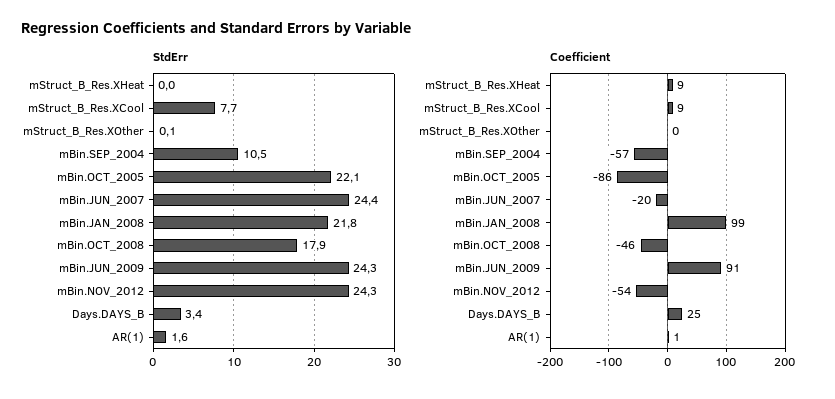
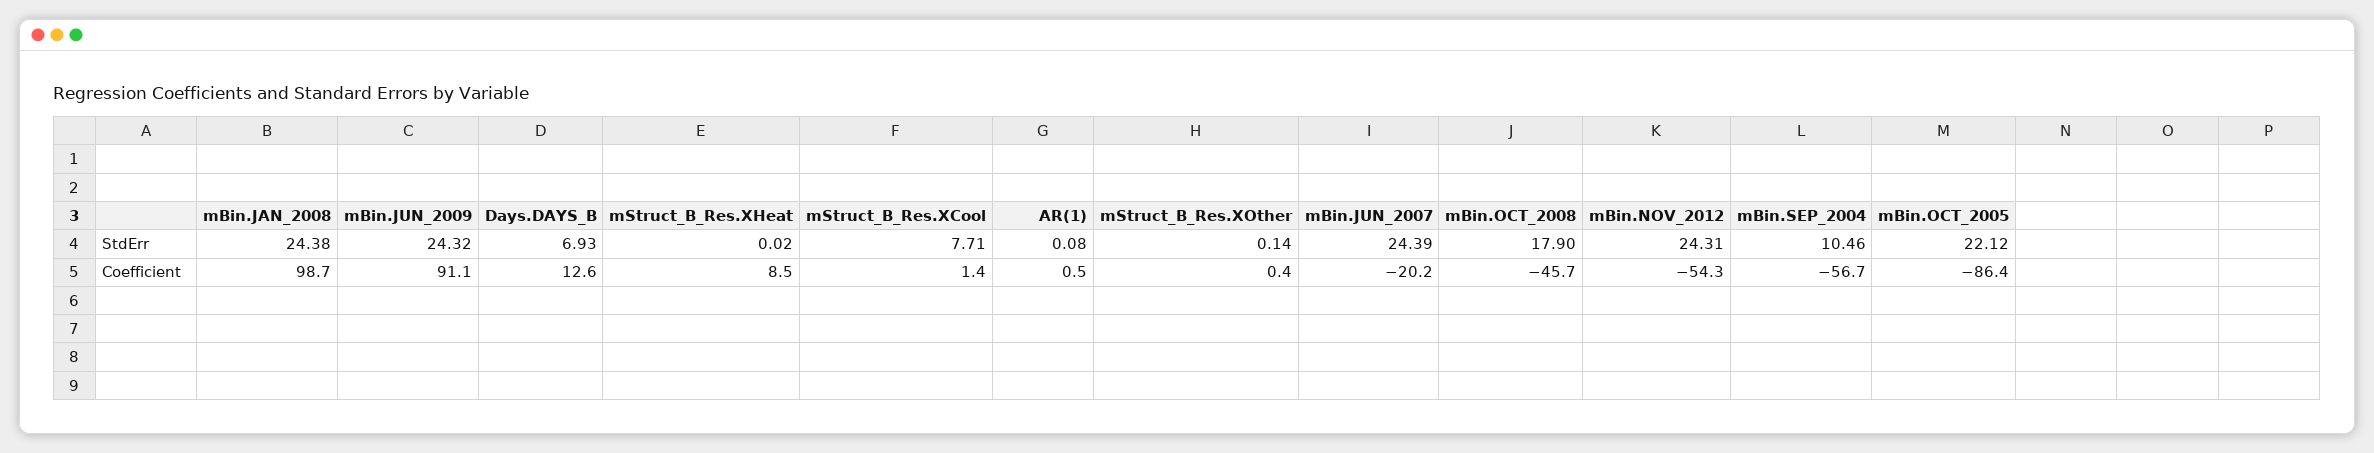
  {
    "StdErr": {
      "mStruct_B_Res.XHeat": 0.02,
      "mStruct_B_Res.XCool": 7.71,
      "mStruct_B_Res.XOther": 0.14,
      "mBin.SEP_2004": 10.46,
      "mBin.OCT_2005": 22.12,
      "mBin.JUN_2007": 24.39,
-     "mBin.JAN_2008": 21.8,
+     "mBin.JAN_2008": 24.38,
      "mBin.OCT_2008": 17.9,
      "mBin.JUN_2009": 24.32,
      "mBin.NOV_2012": 24.31,
-     "Days.DAYS_B": 3.4,
+     "Days.DAYS_B": 6.93,
-     "AR(1)": 1.6
+     "AR(1)": 0.08
    },
    "Coefficient": {
      "mStruct_B_Res.XHeat": 8.5,
-     "mStruct_B_Res.XCool": 9,
+     "mStruct_B_Res.XCool": 1.4,
      "mStruct_B_Res.XOther": 0.4,
      "mBin.SEP_2004": -56.7,
      "mBin.OCT_2005": -86.4,
      "mBin.JUN_2007": -20.2,
      "mBin.JAN_2008": 98.7,
      "mBin.OCT_2008": -45.7,
      "mBin.JUN_2009": 91.1,
      "mBin.NOV_2012": -54.3,
-     "Days.DAYS_B": 25,
+     "Days.DAYS_B": 12.6,
      "AR(1)": 0.5
    }
  }

